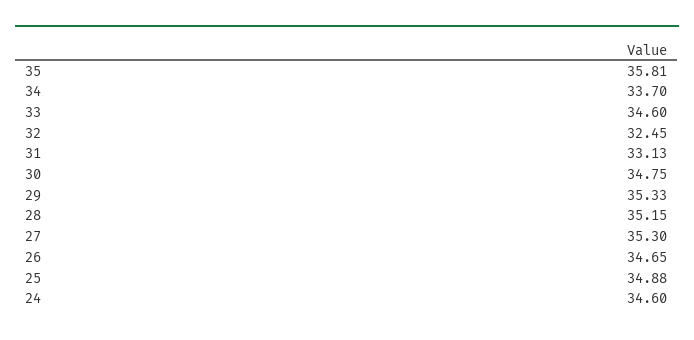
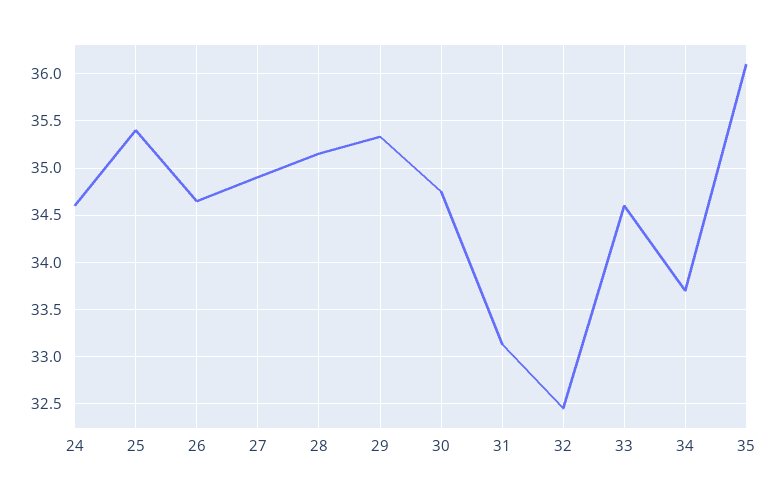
  {
-   "35": 35.81,
+   "35": 36.1,
    "34": 33.7,
    "33": 34.6,
    "32": 32.45,
    "31": 33.13,
    "30": 34.75,
    "29": 35.33,
    "28": 35.15,
-   "27": 35.3,
+   "27": 34.9,
    "26": 34.65,
-   "25": 34.88,
+   "25": 35.4,
    "24": 34.6
  }

